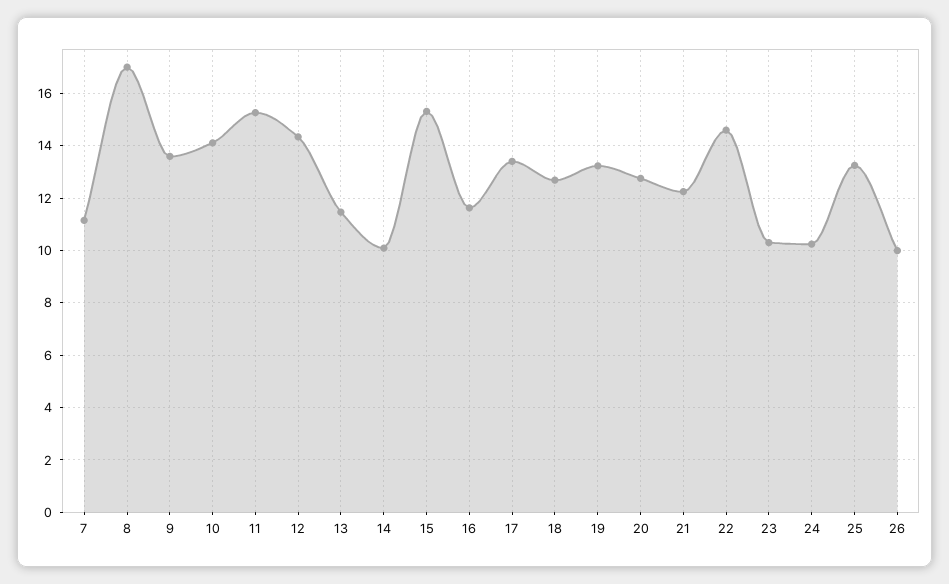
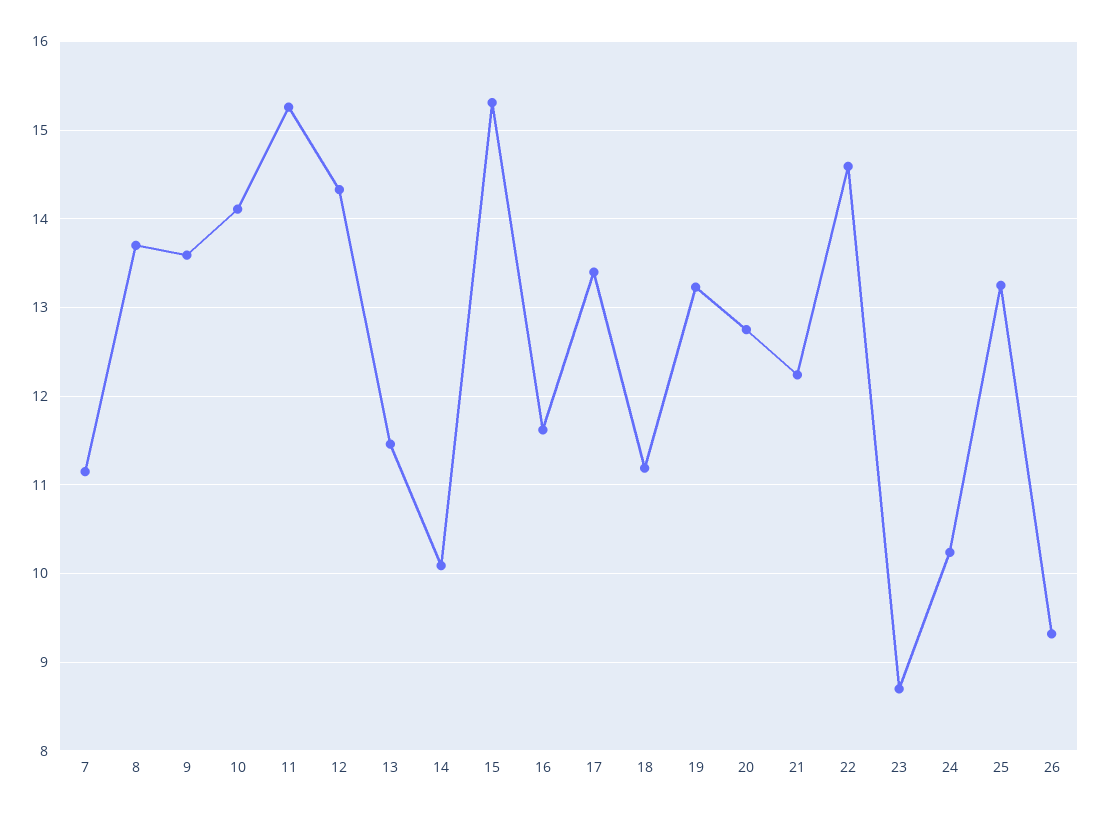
  {
    "7": 11.2,
-   "8": 17,
+   "8": 13.7,
    "9": 13.6,
    "10": 14.1,
    "11": 15.3,
    "12": 14.3,
    "13": 11.5,
    "14": 10.1,
    "15": 15.3,
    "16": 11.6,
    "17": 13.4,
-   "18": 12.75,
+   "18": 11.2,
    "19": 13.2,
    "20": 12.8,
    "21": 12.2,
    "22": 14.6,
-   "23": 10.25,
+   "23": 8.7,
    "24": 10.2,
    "25": 13.3,
-   "26": 10
+   "26": 9.3
  }

